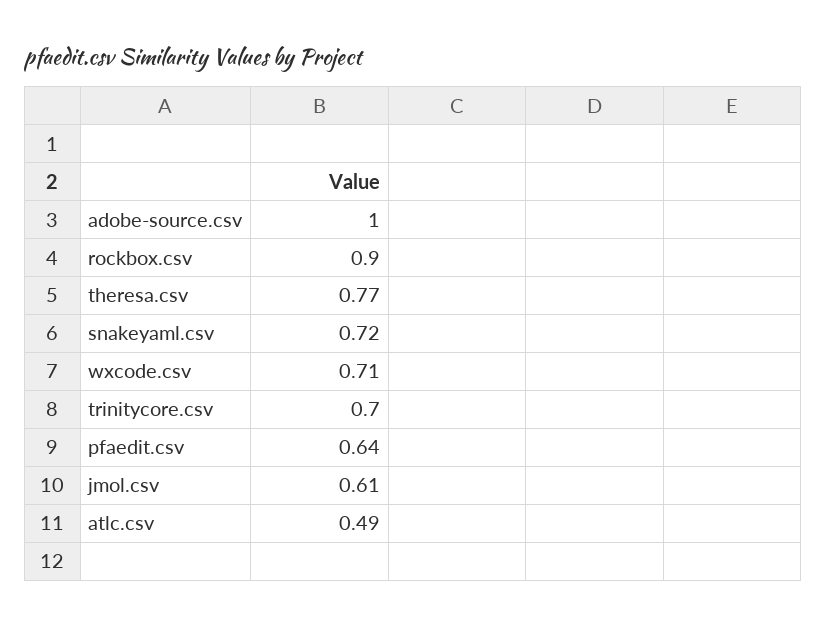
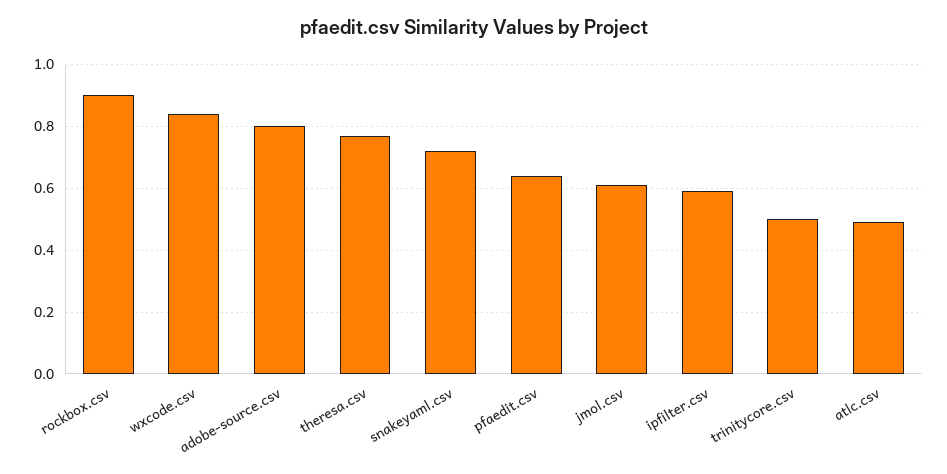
  {
-   "adobe-source.csv": 1,
+   "adobe-source.csv": 0.8,
    "rockbox.csv": 0.9,
    "theresa.csv": 0.77,
    "snakeyaml.csv": 0.72,
-   "wxcode.csv": 0.71,
+   "wxcode.csv": 0.85,
-   "trinitycore.csv": 0.7,
+   "trinitycore.csv": 0.5,
    "pfaedit.csv": 0.64,
    "jmol.csv": 0.61,
-   "atlc.csv": 0.49
+   "atlc.csv": 0.49,
+   "ipfilter.csv": 0.6
  }

